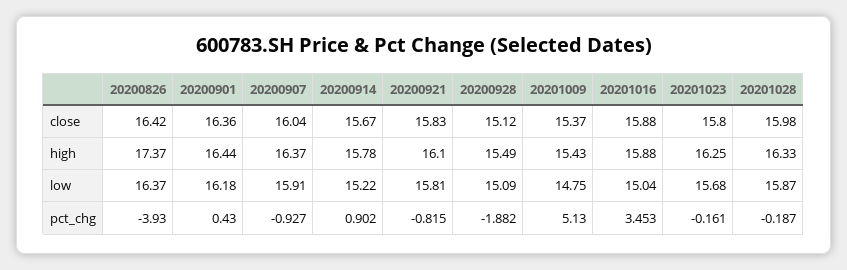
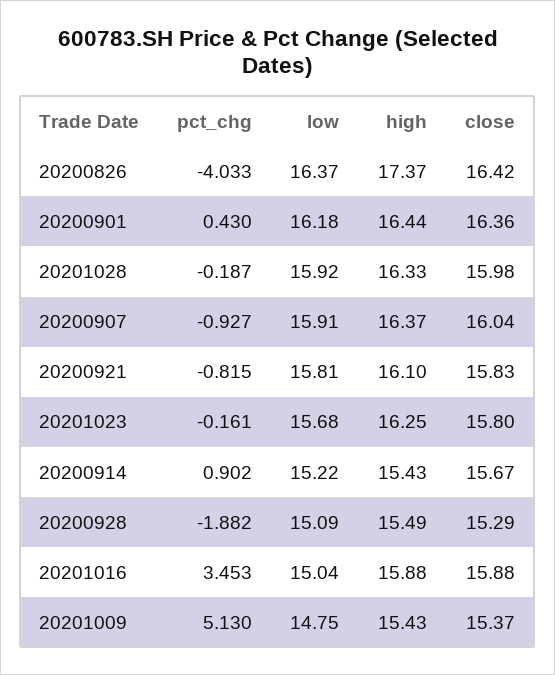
  {
    "20200826": {
      "close": 16.42,
      "high": 17.37,
      "low": 16.37,
-     "pct_chg": -3.93
+     "pct_chg": -4.033
    },
    "20200901": {
      "close": 16.36,
      "high": 16.44,
      "low": 16.18,
      "pct_chg": 0.43
    },
    "20200907": {
      "close": 16.04,
      "high": 16.37,
      "low": 15.91,
      "pct_chg": -0.927
    },
    "20200914": {
      "close": 15.67,
-     "high": 15.78,
+     "high": 15.43,
      "low": 15.22,
      "pct_chg": 0.902
    },
    "20200921": {
      "close": 15.83,
      "high": 16.1,
      "low": 15.81,
      "pct_chg": -0.815
    },
    "20200928": {
-     "close": 15.12,
+     "close": 15.29,
      "high": 15.49,
      "low": 15.09,
      "pct_chg": -1.882
    },
    "20201009": {
      "close": 15.37,
      "high": 15.43,
      "low": 14.75,
      "pct_chg": 5.13
    },
    "20201016": {
      "close": 15.88,
      "high": 15.88,
      "low": 15.04,
      "pct_chg": 3.453
    },
    "20201023": {
      "close": 15.8,
      "high": 16.25,
      "low": 15.68,
      "pct_chg": -0.161
    },
    "20201028": {
      "close": 15.98,
      "high": 16.33,
-     "low": 15.87,
+     "low": 15.92,
      "pct_chg": -0.187
    }
  }

